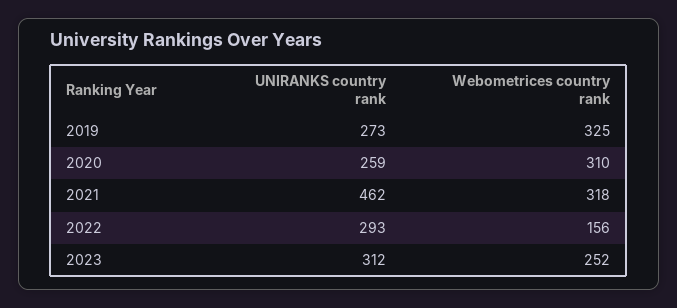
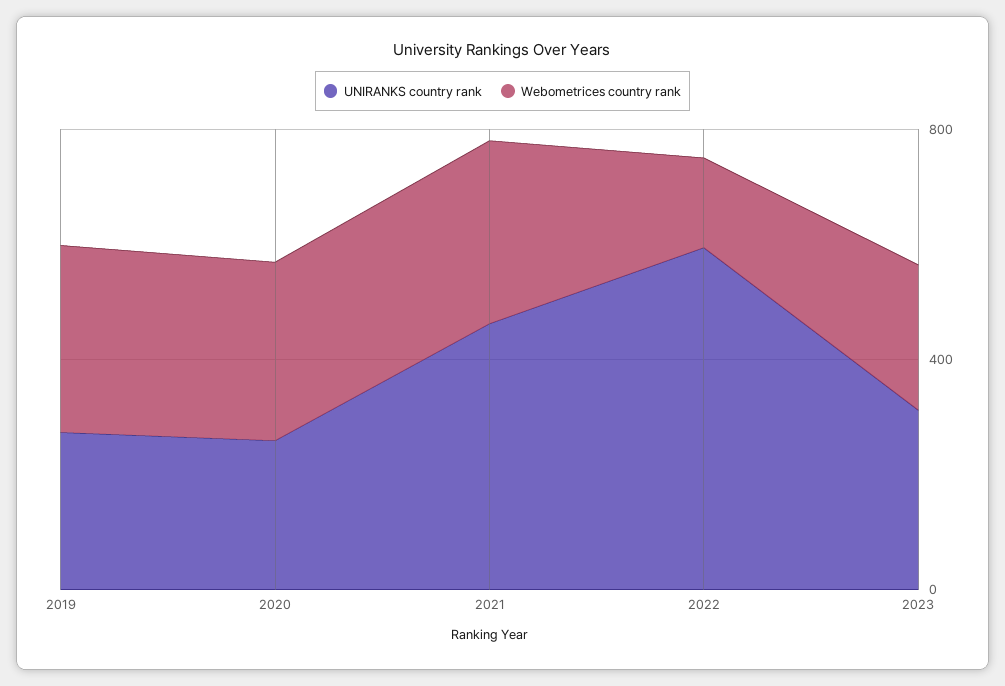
  {
    "UNIRANKS country rank": {
      "2019": 273,
      "2020": 259,
      "2021": 462,
-     "2022": 293,
+     "2022": 600,
      "2023": 312
    },
    "Webometrices country rank": {
      "2019": 325,
      "2020": 310,
      "2021": 318,
      "2022": 156,
      "2023": 252
    }
  }

